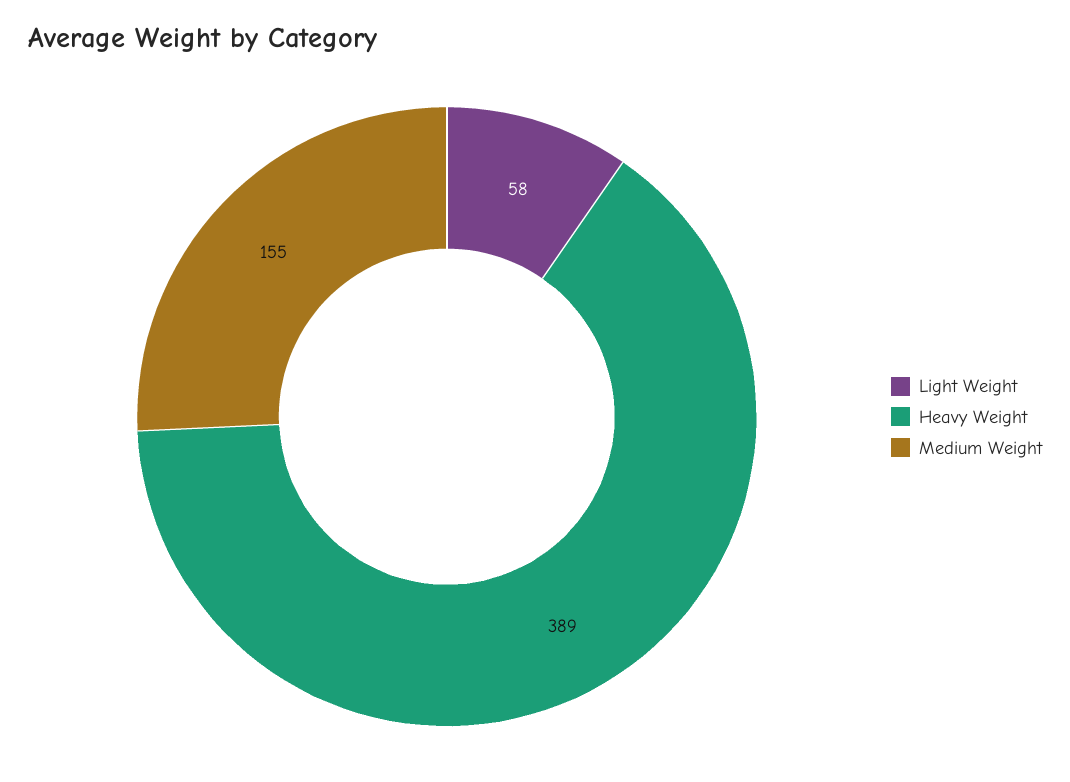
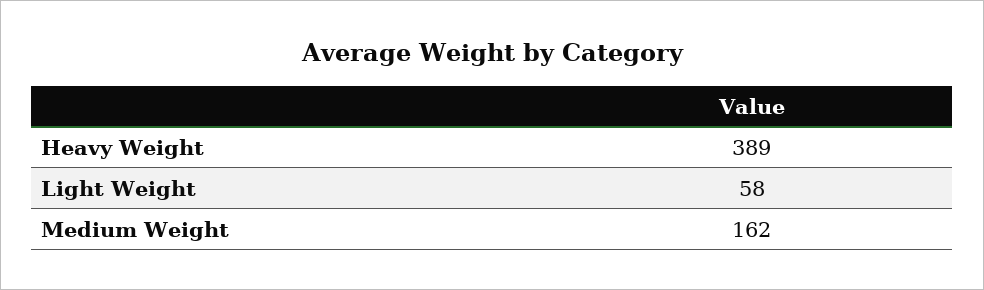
  {
    "Light Weight": 58,
    "Heavy Weight": 389,
-   "Medium Weight": 155
+   "Medium Weight": 162
  }

